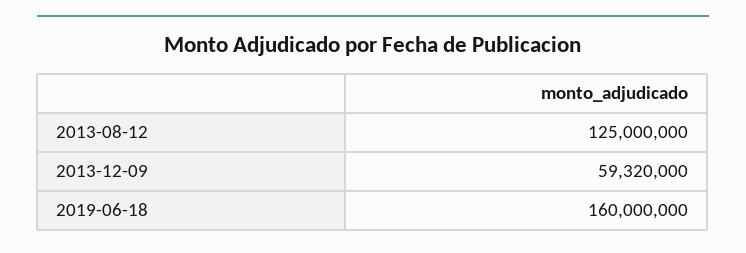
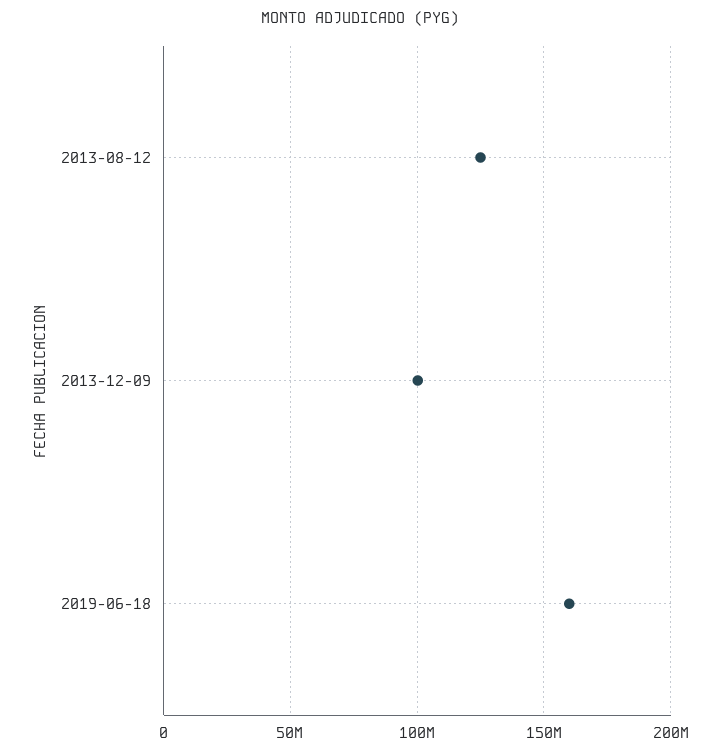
  {
    "2013-08-12": 125000000,
-   "2013-12-09": 59320000,
+   "2013-12-09": 100000000,
    "2019-06-18": 160000000
  }

